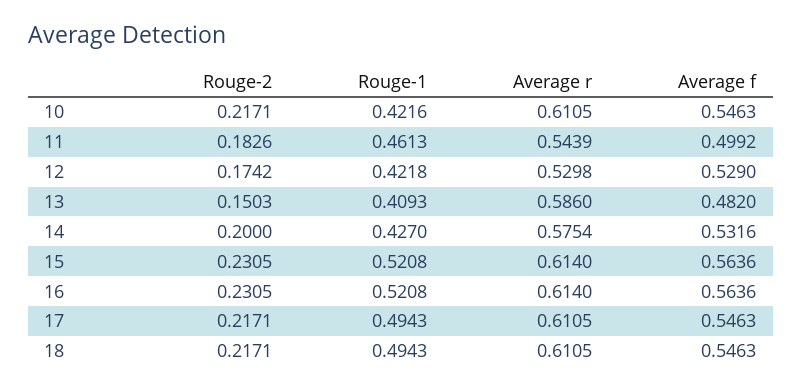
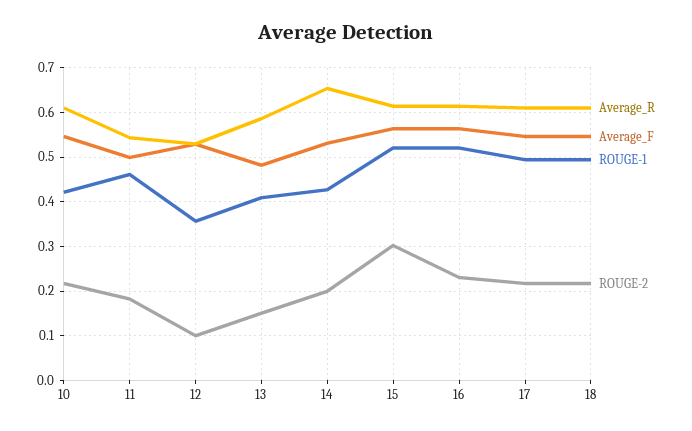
  {
    "Rouge-2": {
      "10": 0.2171,
      "11": 0.1826,
-     "12": 0.1742,
+     "12": 0.1,
      "13": 0.1503,
      "14": 0.2,
-     "15": 0.2305,
+     "15": 0.3,
      "16": 0.2305,
      "17": 0.2171,
      "18": 0.2171
    },
    "Rouge-1": {
      "10": 0.4216,
      "11": 0.4613,
-     "12": 0.4218,
+     "12": 0.36,
      "13": 0.4093,
      "14": 0.427,
      "15": 0.5208,
      "16": 0.5208,
      "17": 0.4943,
      "18": 0.4943
    },
    "Average r": {
      "10": 0.6105,
      "11": 0.5439,
      "12": 0.5298,
      "13": 0.586,
-     "14": 0.5754,
+     "14": 0.66,
      "15": 0.614,
      "16": 0.614,
      "17": 0.6105,
      "18": 0.6105
    },
    "Average f": {
      "10": 0.5463,
      "11": 0.4992,
      "12": 0.529,
      "13": 0.482,
      "14": 0.5316,
      "15": 0.5636,
      "16": 0.5636,
      "17": 0.5463,
      "18": 0.5463
    }
  }

